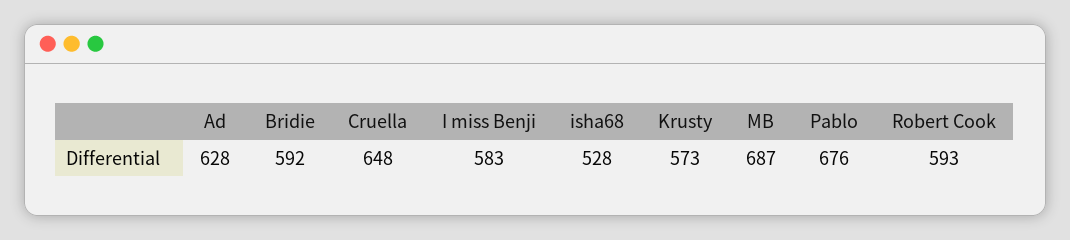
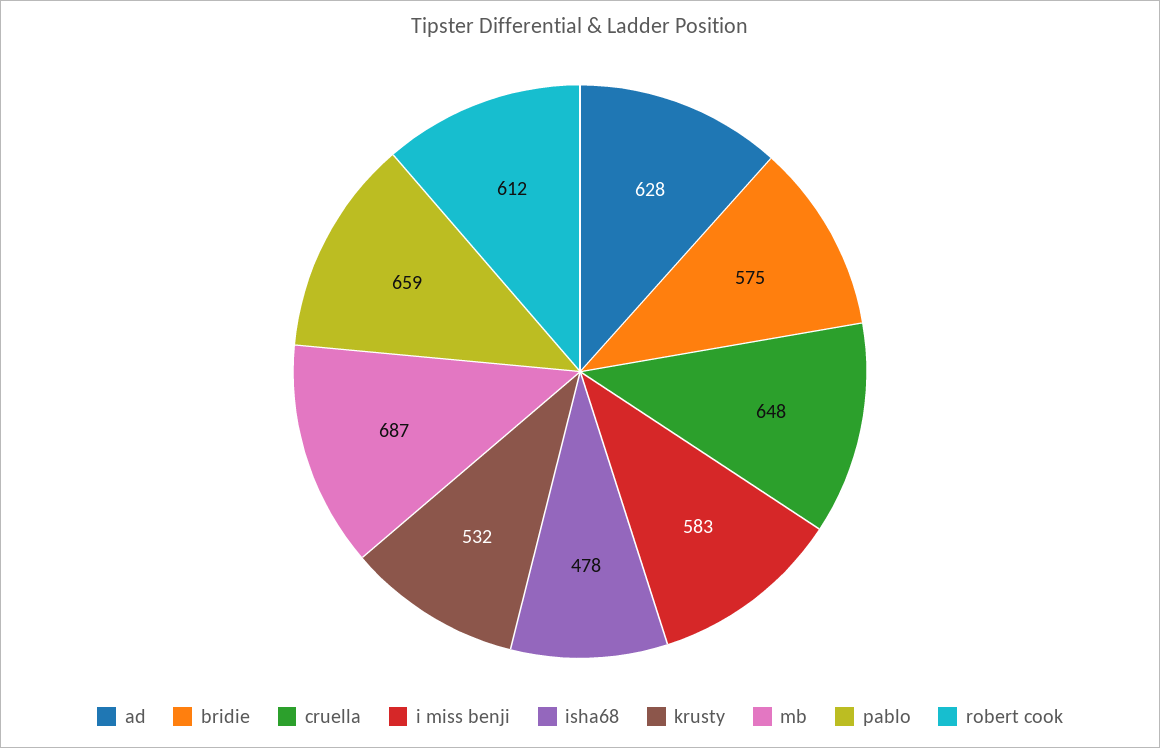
  {
    "Ad": 628,
-   "Bridie": 592,
+   "Bridie": 575,
    "Cruella": 648,
    "I miss Benji": 583,
-   "isha68": 528,
+   "isha68": 478,
-   "Krusty": 573,
+   "Krusty": 532,
    "MB": 687,
-   "Pablo": 676,
+   "Pablo": 659,
-   "Robert Cook": 593
+   "Robert Cook": 612
  }

